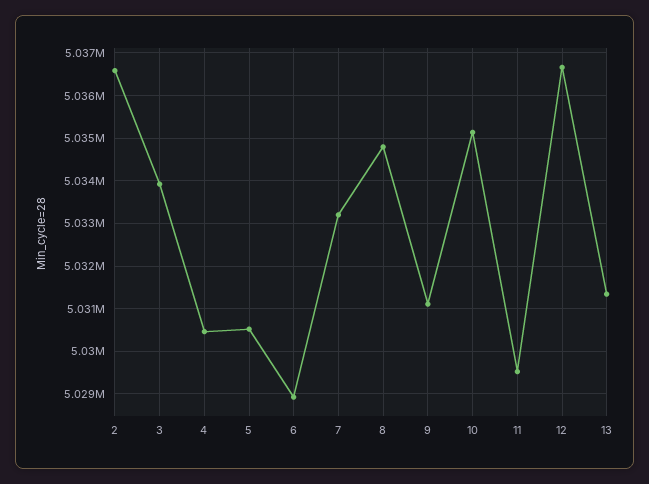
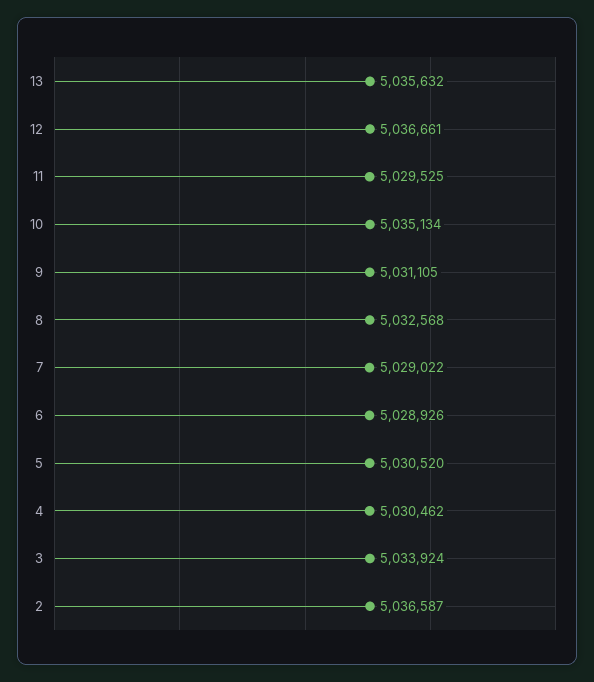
  {
    "2": 5036587,
    "3": 5033924,
    "4": 5030462,
    "5": 5030520,
    "6": 5028926,
-   "7": 5033200,
+   "7": 5029022,
-   "8": 5034800,
+   "8": 5032568,
    "9": 5031105,
    "10": 5035134,
    "11": 5029525,
    "12": 5036661,
-   "13": 5031400
+   "13": 5035632
  }

